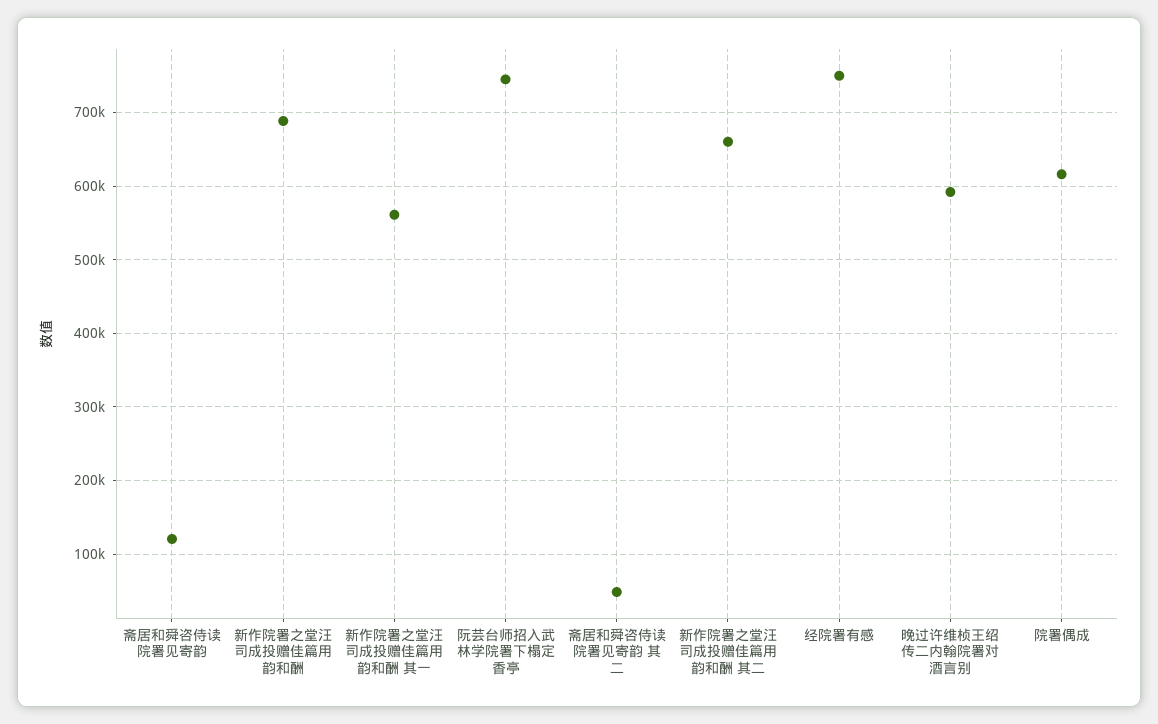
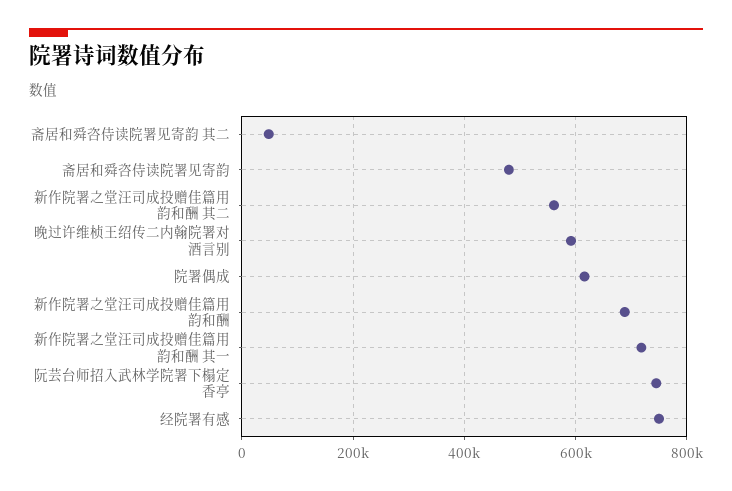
  {
-   "斋居和舜咨侍读院署见寄韵": 120000,
+   "斋居和舜咨侍读院署见寄韵": 480000,
    "新作院署之堂汪司成投赠佳篇用韵和酬": 690000,
-   "新作院署之堂汪司成投赠佳篇用韵和酬 其一": 560000,
+   "新作院署之堂汪司成投赠佳篇用韵和酬 其一": 720000,
    "阮芸台师招入武林学院署下榻定香亭": 750000,
    "斋居和舜咨侍读院署见寄韵 其二": 50000,
-   "新作院署之堂汪司成投赠佳篇用韵和酬 其二": 660000,
+   "新作院署之堂汪司成投赠佳篇用韵和酬 其二": 560000,
    "经院署有感": 750000,
    "晚过许维桢王绍传二内翰院署对酒言别": 590000,
    "院署偶成": 620000
  }

